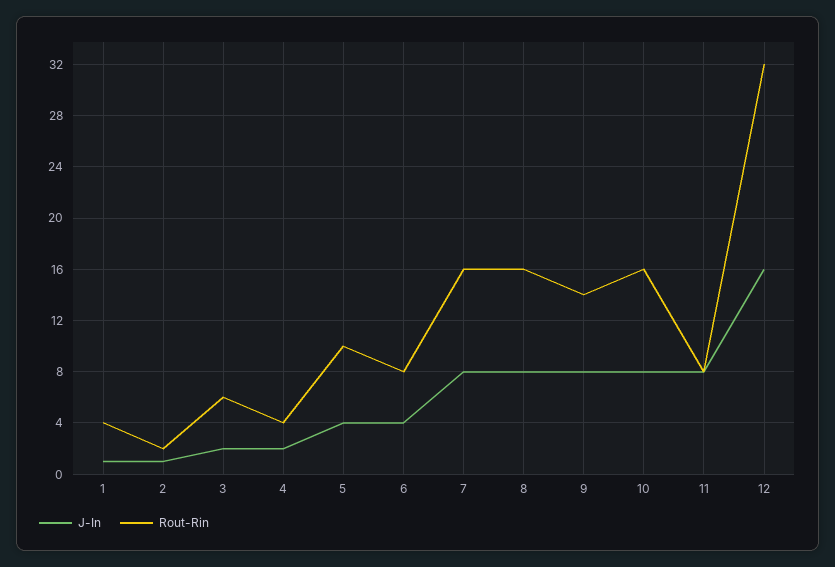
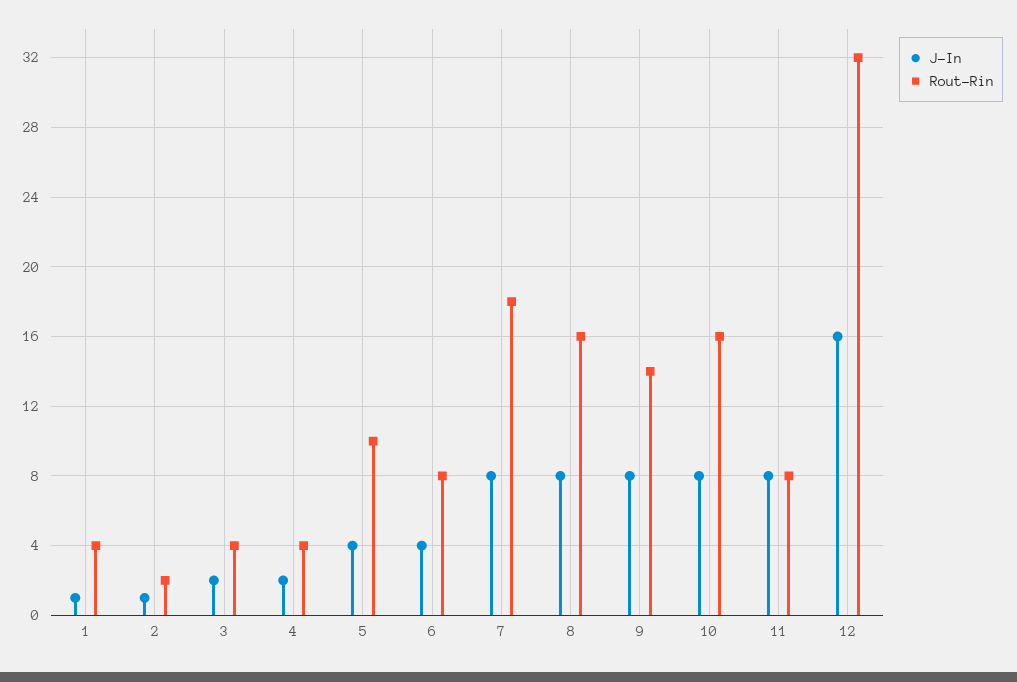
  {
    "J-In": {
      "1": 1,
      "2": 1,
      "3": 2,
      "4": 2,
      "5": 4,
      "6": 4,
      "7": 8,
      "8": 8,
      "9": 8,
      "10": 8,
      "11": 8,
      "12": 16
    },
    "Rout-Rin": {
      "1": 4,
      "2": 2,
-     "3": 6,
+     "3": 4,
      "4": 4,
      "5": 10,
      "6": 8,
-     "7": 16,
+     "7": 18,
      "8": 16,
      "9": 14,
      "10": 16,
      "11": 8,
      "12": 32
    }
  }

